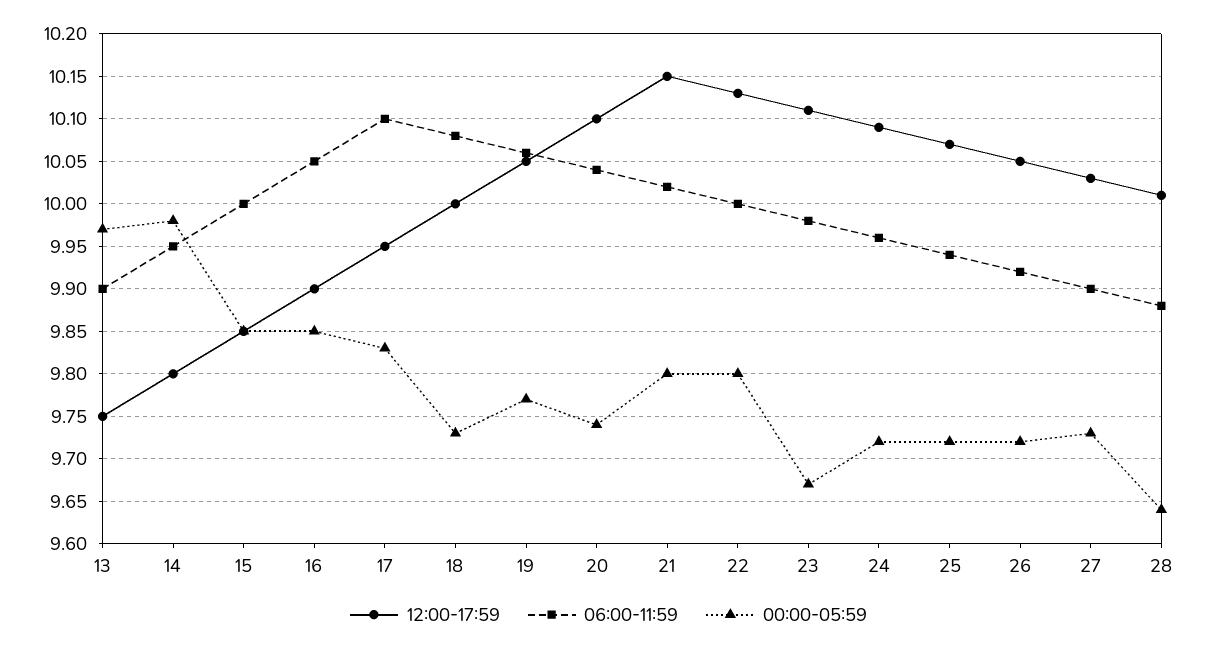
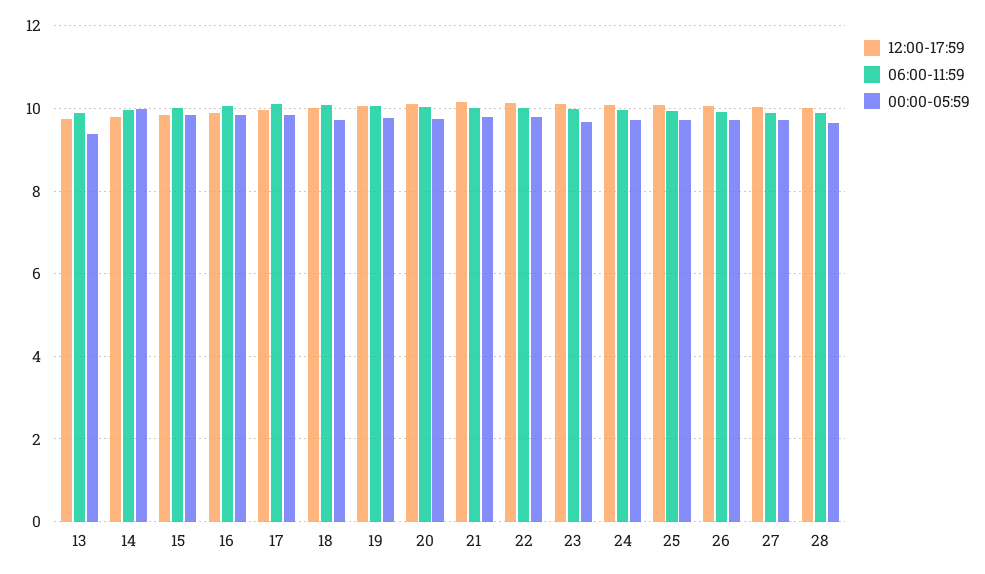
  {
    "12:00-17:59": {
      "13": 9.75,
      "14": 9.8,
      "15": 9.85,
      "16": 9.9,
      "17": 9.95,
      "18": 10,
      "19": 10.05,
      "20": 10.1,
      "21": 10.15,
      "22": 10.13,
      "23": 10.11,
      "24": 10.09,
      "25": 10.07,
      "26": 10.05,
      "27": 10.03,
      "28": 10.01
    },
    "06:00-11:59": {
      "13": 9.9,
      "14": 9.95,
      "15": 10,
      "16": 10.05,
      "17": 10.1,
      "18": 10.08,
      "19": 10.06,
      "20": 10.04,
      "21": 10.02,
      "22": 10,
      "23": 9.98,
      "24": 9.96,
      "25": 9.94,
      "26": 9.92,
      "27": 9.9,
      "28": 9.88
    },
    "00:00-05:59": {
-     "13": 9.97,
+     "13": 9.4,
      "14": 9.98,
      "15": 9.85,
      "16": 9.85,
      "17": 9.83,
      "18": 9.73,
      "19": 9.77,
      "20": 9.74,
      "21": 9.8,
      "22": 9.8,
      "23": 9.67,
      "24": 9.72,
      "25": 9.72,
      "26": 9.72,
      "27": 9.73,
      "28": 9.64
    }
  }

